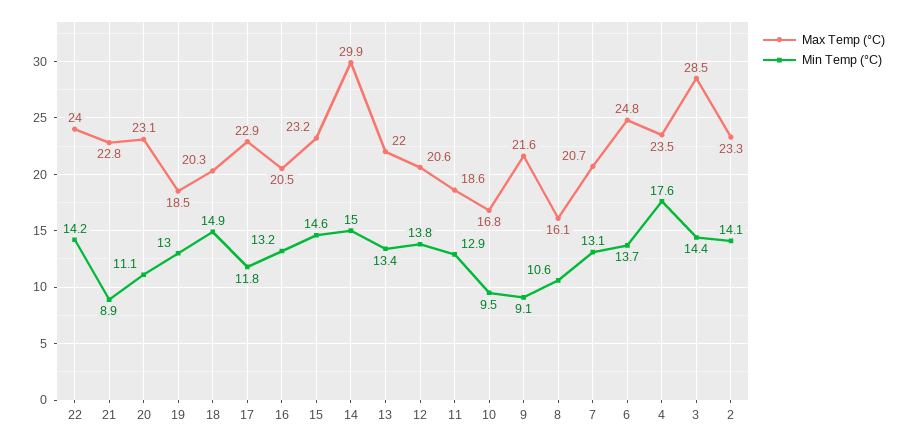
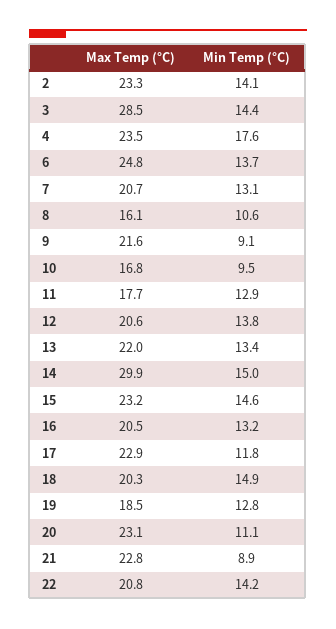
  {
    "Max Temp (°C)": {
-     "22": 24,
+     "22": 20.8,
      "21": 22.8,
      "20": 23.1,
      "19": 18.5,
      "18": 20.3,
      "17": 22.9,
      "16": 20.5,
      "15": 23.2,
      "14": 29.9,
      "13": 22,
      "12": 20.6,
-     "11": 18.6,
+     "11": 17.7,
      "10": 16.8,
      "9": 21.6,
      "8": 16.1,
      "7": 20.7,
      "6": 24.8,
      "4": 23.5,
      "3": 28.5,
      "2": 23.3
    },
    "Min Temp (°C)": {
      "22": 14.2,
      "21": 8.9,
      "20": 11.1,
-     "19": 13,
+     "19": 12.8,
      "18": 14.9,
      "17": 11.8,
      "16": 13.2,
      "15": 14.6,
      "14": 15,
      "13": 13.4,
      "12": 13.8,
      "11": 12.9,
      "10": 9.5,
      "9": 9.1,
      "8": 10.6,
      "7": 13.1,
      "6": 13.7,
      "4": 17.6,
      "3": 14.4,
      "2": 14.1
    }
  }

